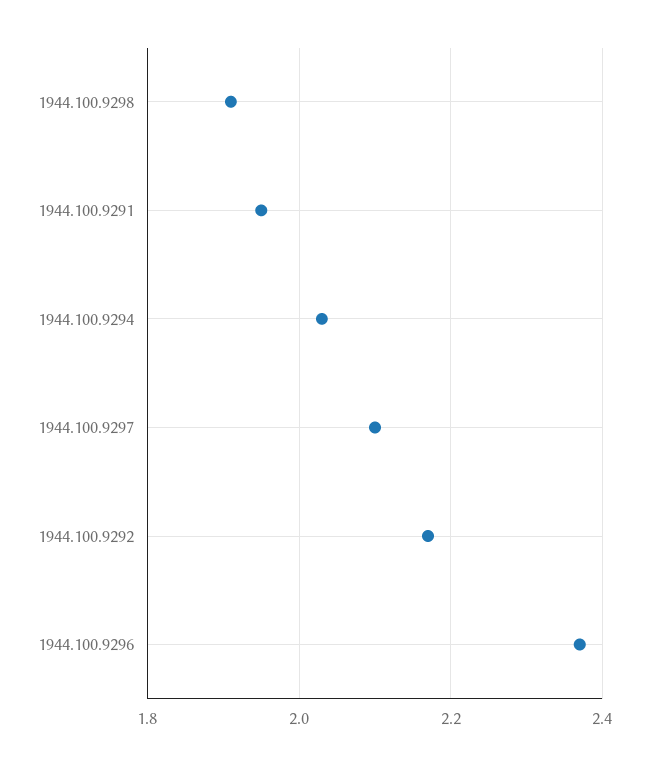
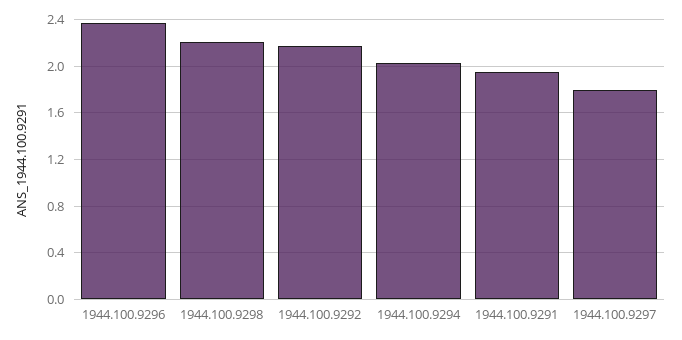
  {
-   "1944.100.9298": 1.9,
+   "1944.100.9298": 2.2,
    "1944.100.9291": 1.95,
    "1944.100.9294": 2.05,
-   "1944.100.9297": 2.1,
+   "1944.100.9297": 1.8,
    "1944.100.9292": 2.15,
    "1944.100.9296": 2.35
  }

